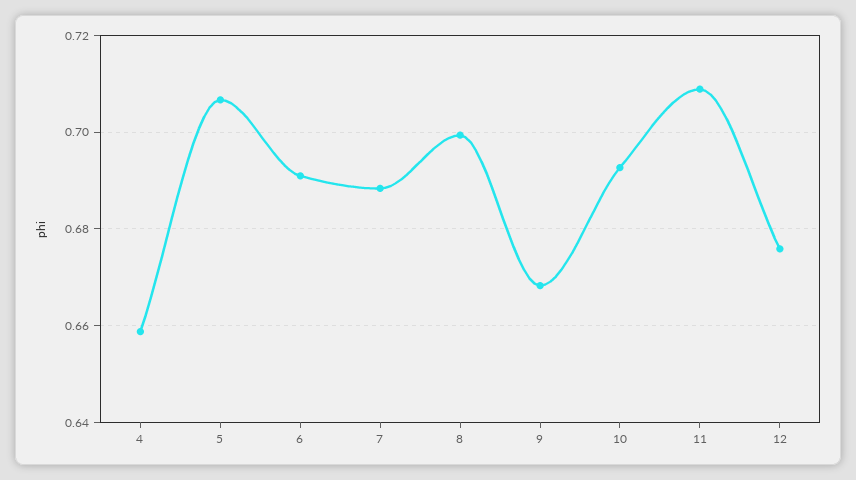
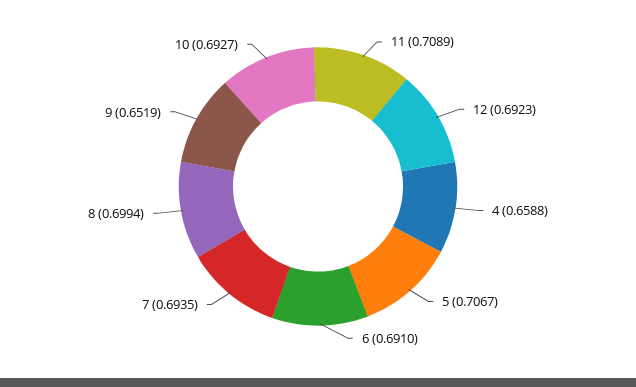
  {
    "4": 0.6588,
    "5": 0.7067,
    "6": 0.691,
-   "7": 0.688,
+   "7": 0.6935,
    "8": 0.6994,
-   "9": 0.668,
+   "9": 0.6519,
    "10": 0.6927,
    "11": 0.7089,
-   "12": 0.676
+   "12": 0.6923
  }

